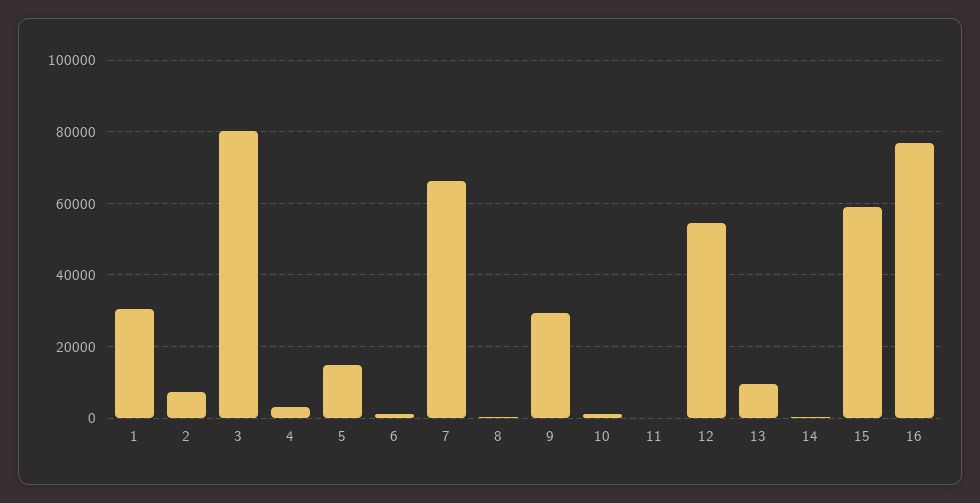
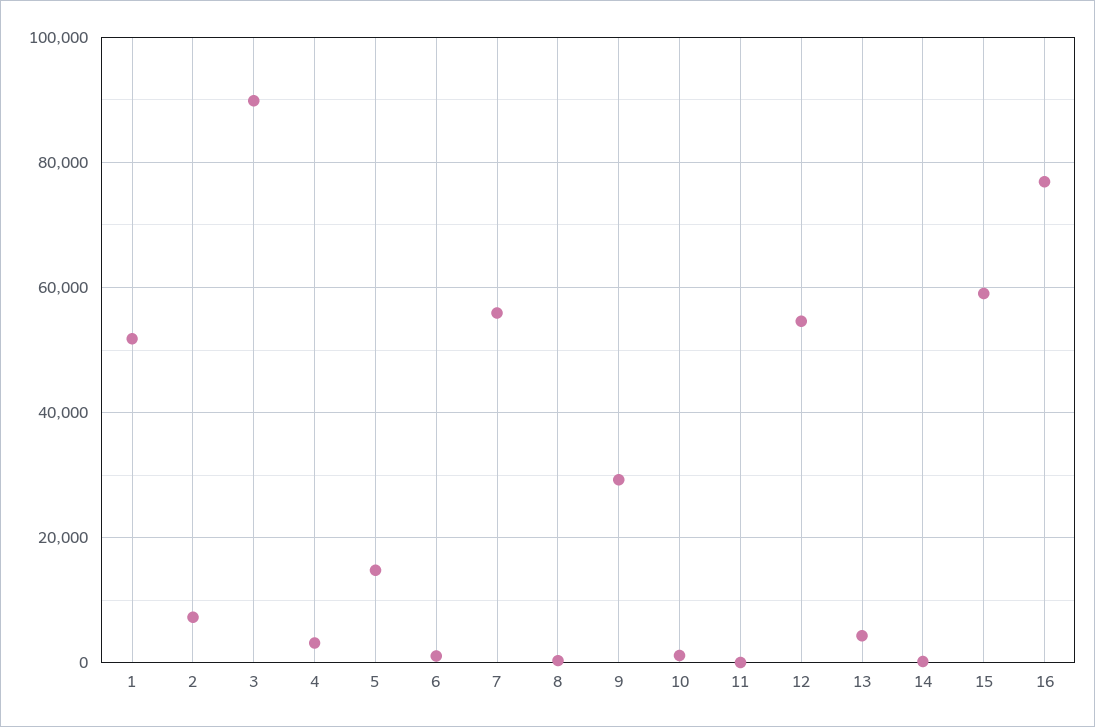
  {
-   "1": 30000,
+   "1": 52000,
    "2": 8000,
-   "3": 80000,
+   "3": 90000,
    "4": 4000,
    "5": 14000,
    "6": 2000,
-   "7": 66000,
+   "7": 56000,
    "8": 0,
    "9": 30000,
    "10": 2000,
    "11": 0,
    "12": 54000,
-   "13": 10000,
+   "13": 4000,
    "14": 0,
    "15": 60000,
    "16": 76000
  }

